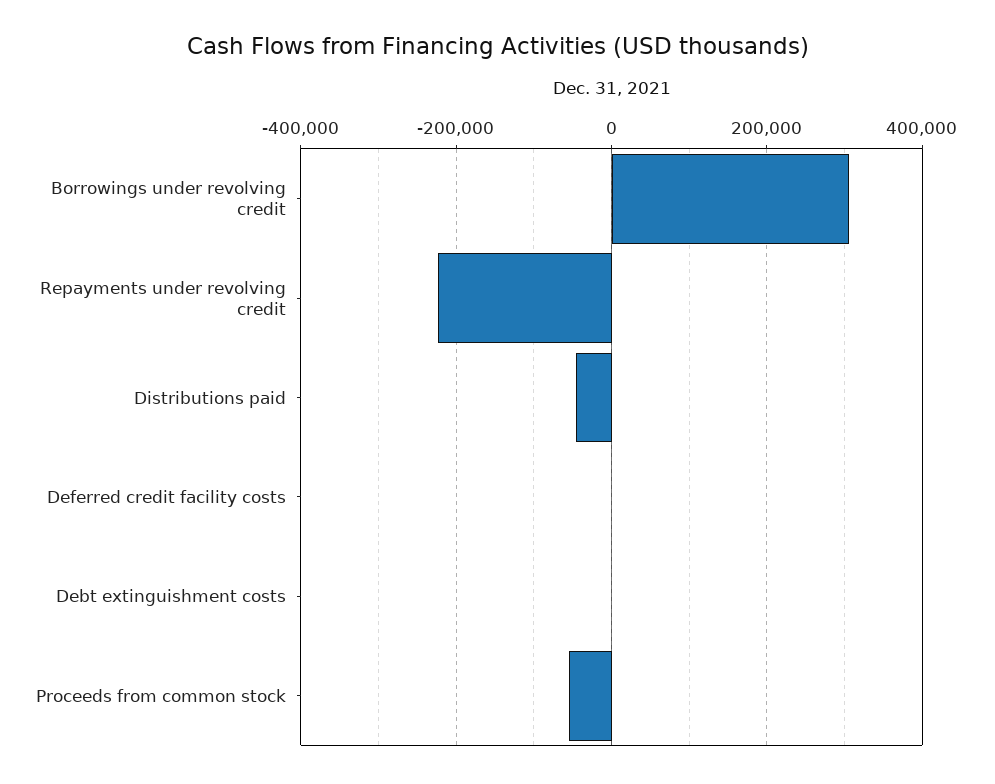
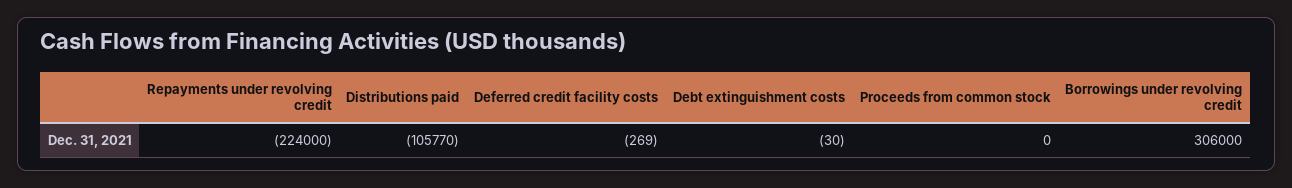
  {
    "Borrowings under revolving credit": 306000,
    "Repayments under revolving credit": -224000,
-   "Distributions paid": -40000,
+   "Distributions paid": -105770,
    "Deferred credit facility costs": -269,
    "Debt extinguishment costs": -30,
-   "Proceeds from common stock": -60000
+   "Proceeds from common stock": 0
  }

